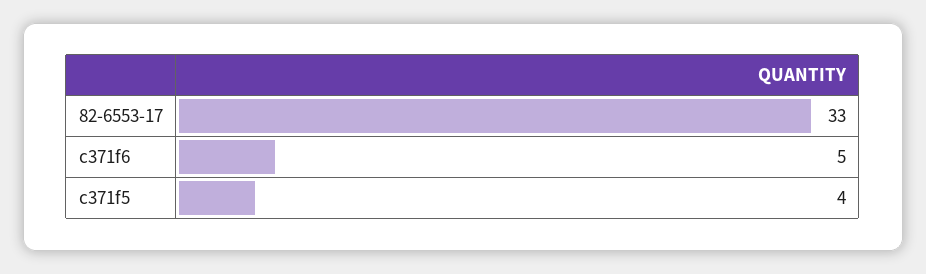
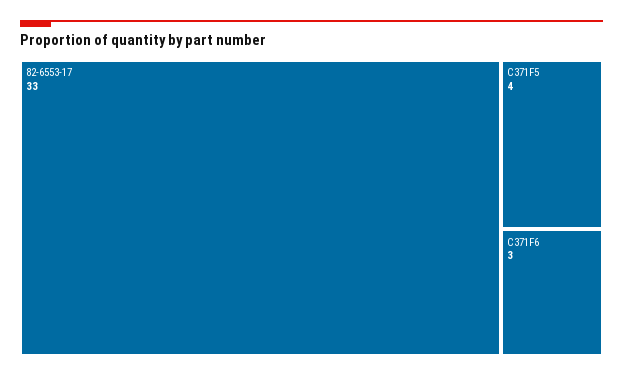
  {
    "82-6553-17": 33,
-   "c371f6": 5,
+   "c371f6": 3,
    "c371f5": 4
  }

